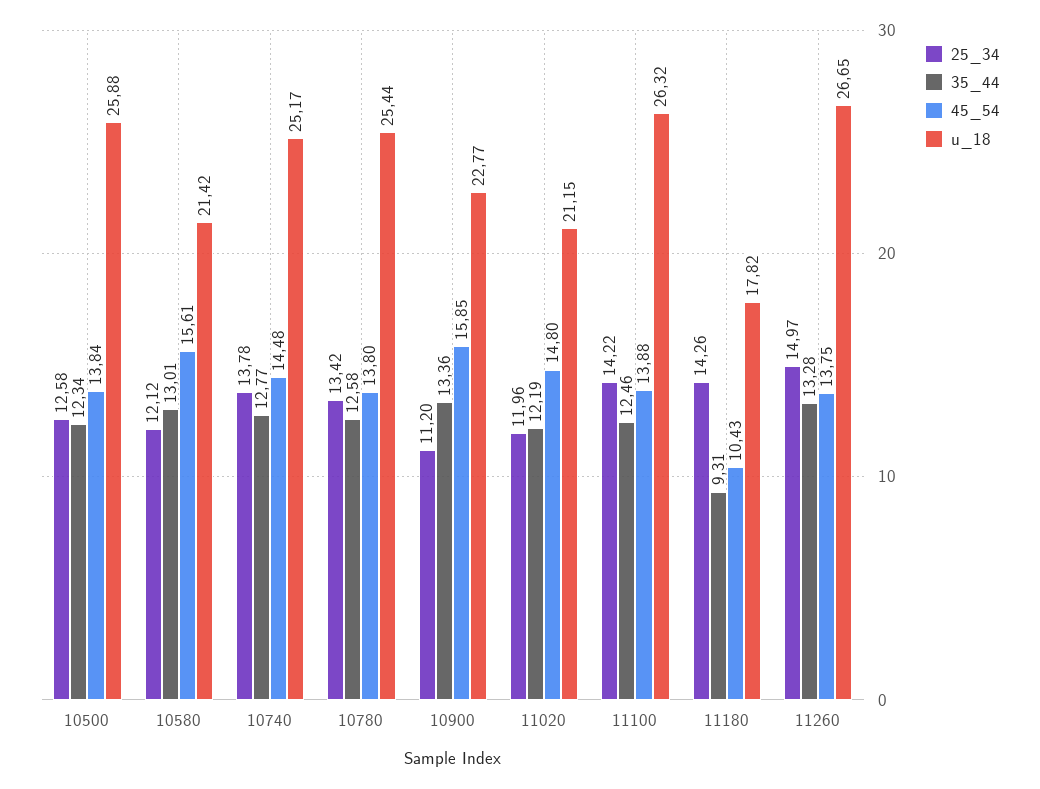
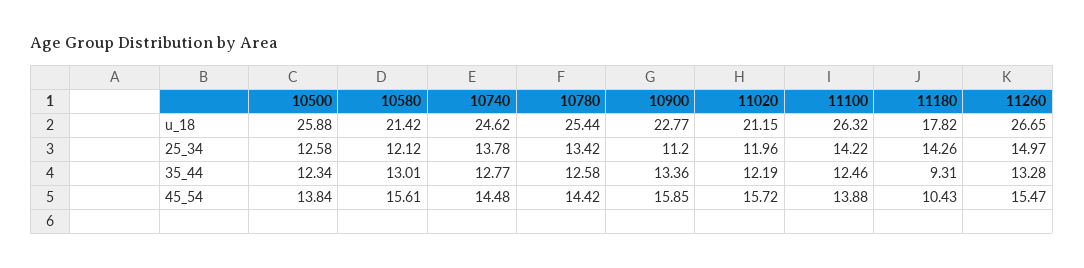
  {
    "25_34": {
      "10500": 12.58,
      "10580": 12.12,
      "10740": 13.78,
      "10780": 13.42,
      "10900": 11.2,
      "11020": 11.96,
      "11100": 14.22,
      "11180": 14.26,
      "11260": 14.97
    },
    "35_44": {
      "10500": 12.34,
      "10580": 13.01,
      "10740": 12.77,
      "10780": 12.58,
      "10900": 13.36,
      "11020": 12.19,
      "11100": 12.46,
      "11180": 9.31,
      "11260": 13.28
    },
    "45_54": {
      "10500": 13.84,
      "10580": 15.61,
      "10740": 14.48,
-     "10780": 13.8,
+     "10780": 14.42,
      "10900": 15.85,
-     "11020": 14.8,
+     "11020": 15.72,
      "11100": 13.88,
      "11180": 10.43,
-     "11260": 13.75
+     "11260": 15.47
    },
    "u_18": {
      "10500": 25.88,
      "10580": 21.42,
-     "10740": 25.17,
+     "10740": 24.62,
      "10780": 25.44,
      "10900": 22.77,
      "11020": 21.15,
      "11100": 26.32,
      "11180": 17.82,
      "11260": 26.65
    }
  }

